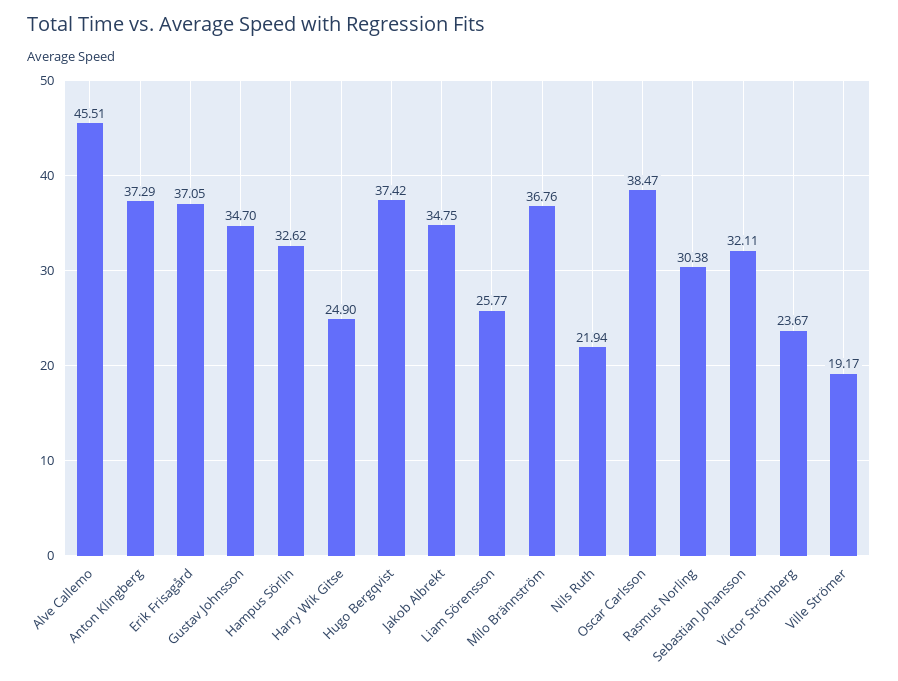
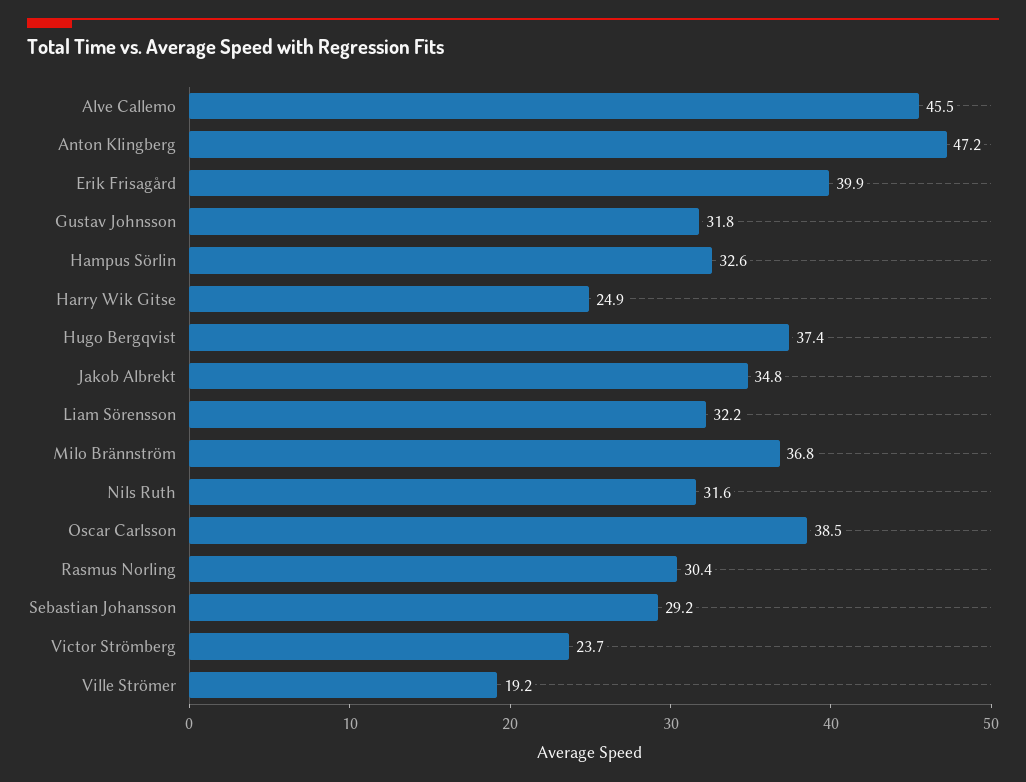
  {
    "Alve Callemo": 45.51,
-   "Anton Klingberg": 37.29,
+   "Anton Klingberg": 47.2,
-   "Erik Frisagård": 37.05,
+   "Erik Frisagård": 39.9,
-   "Gustav Johnsson": 34.7,
+   "Gustav Johnsson": 31.8,
    "Hampus Sörlin": 32.62,
    "Harry Wik Gitse": 24.9,
    "Hugo Bergqvist": 37.42,
    "Jakob Albrekt": 34.75,
-   "Liam Sörensson": 25.77,
+   "Liam Sörensson": 32.2,
    "Milo Brännström": 36.76,
-   "Nils Ruth": 21.94,
+   "Nils Ruth": 31.6,
    "Oscar Carlsson": 38.47,
    "Rasmus Norling": 30.38,
-   "Sebastian Johansson": 32.11,
+   "Sebastian Johansson": 29.2,
    "Victor Strömberg": 23.67,
    "Ville Strömer": 19.17
  }

